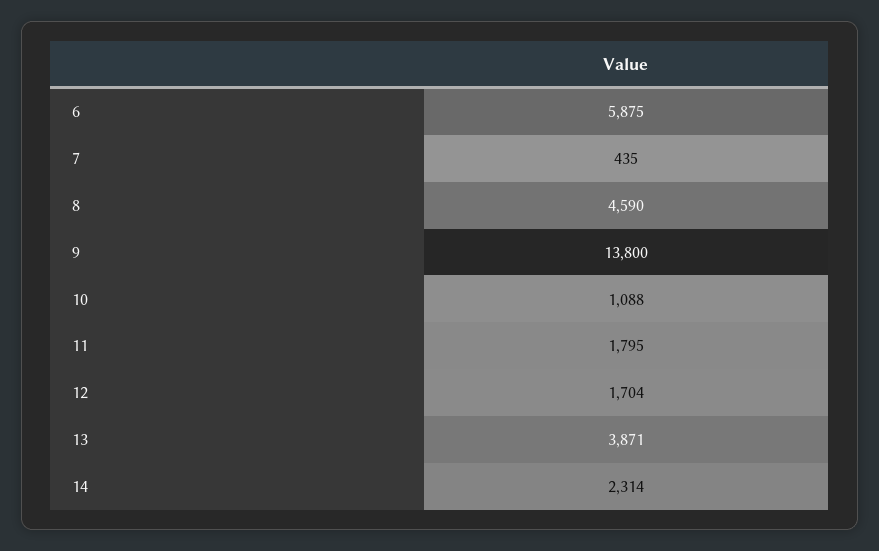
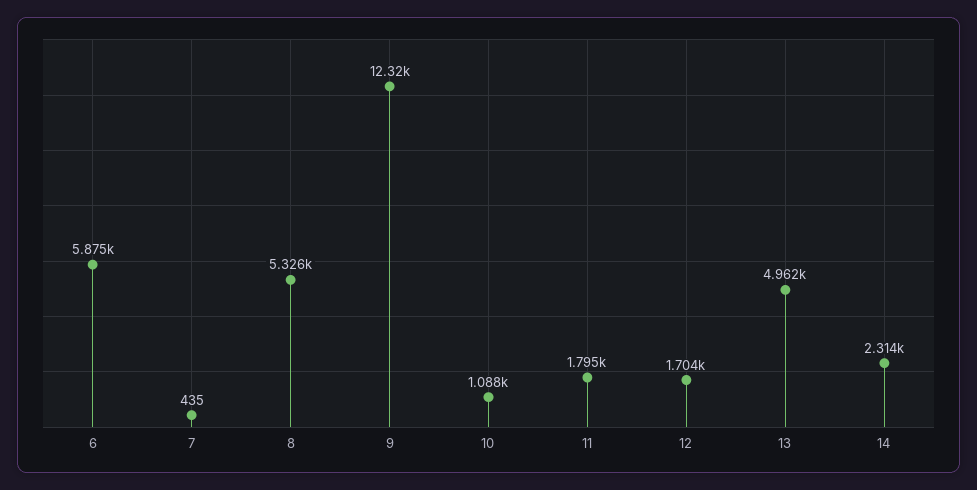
  {
    "6": 5875,
    "7": 435,
-   "8": 4590,
+   "8": 5326,
-   "9": 13800,
+   "9": 12320,
    "10": 1088,
    "11": 1795,
    "12": 1704,
-   "13": 3871,
+   "13": 4962,
    "14": 2314
  }

